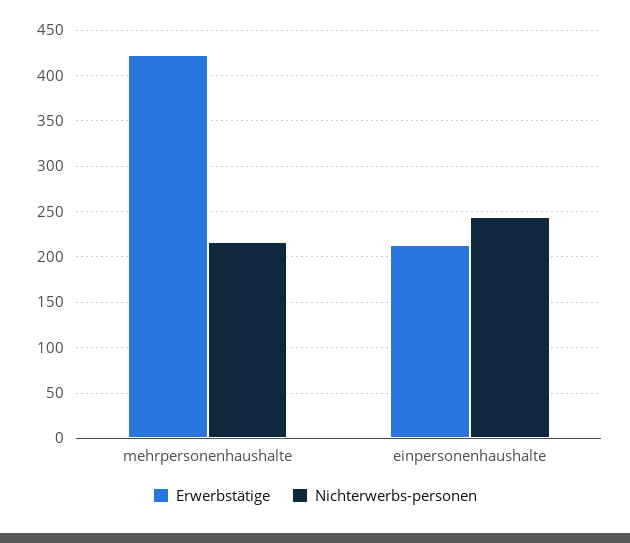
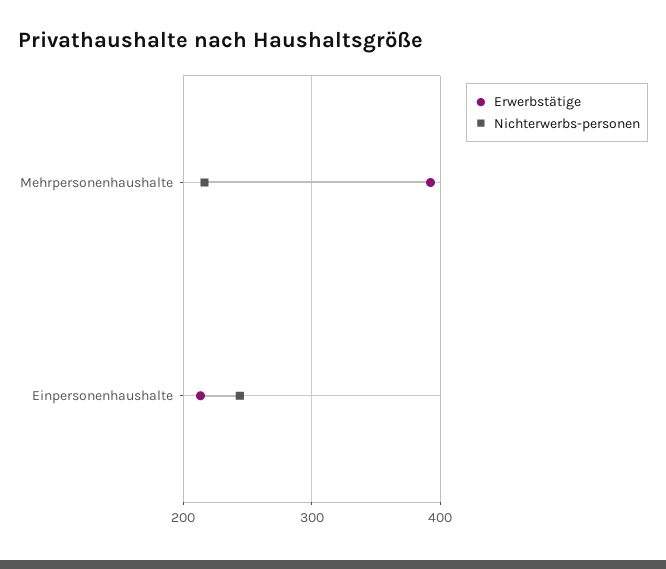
  {
    "Erwerbstätige": {
-     "mehrpersonenhaushalte": 420,
+     "mehrpersonenhaushalte": 390,
      "einpersonenhaushalte": 210
    },
    "Nichterwerbs-personen": {
      "mehrpersonenhaushalte": 220,
      "einpersonenhaushalte": 240
    }
  }

